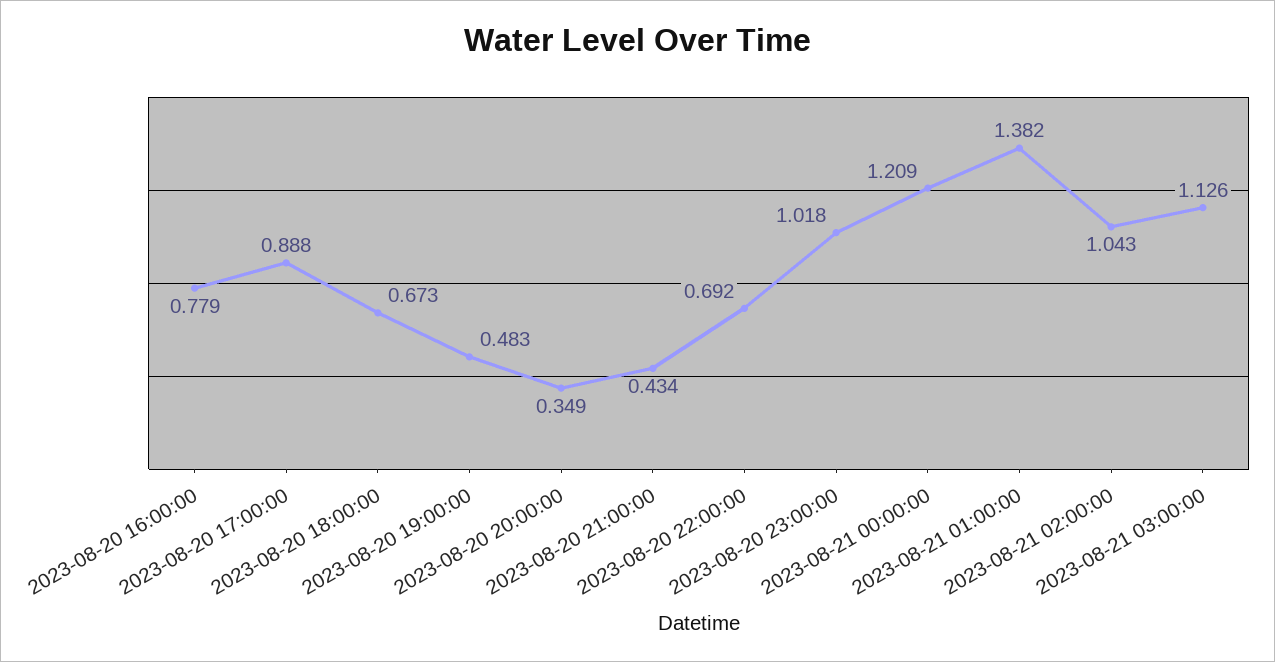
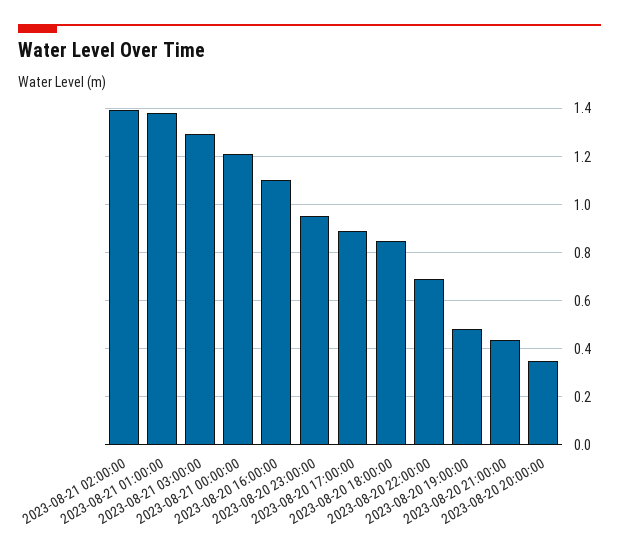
  {
-   "2023-08-20 16:00:00": 0.779,
+   "2023-08-20 16:00:00": 1.1,
    "2023-08-20 17:00:00": 0.888,
-   "2023-08-20 18:00:00": 0.673,
+   "2023-08-20 18:00:00": 0.85,
    "2023-08-20 19:00:00": 0.483,
    "2023-08-20 20:00:00": 0.349,
    "2023-08-20 21:00:00": 0.434,
    "2023-08-20 22:00:00": 0.692,
-   "2023-08-20 23:00:00": 1.018,
+   "2023-08-20 23:00:00": 0.95,
    "2023-08-21 00:00:00": 1.209,
    "2023-08-21 01:00:00": 1.382,
-   "2023-08-21 02:00:00": 1.043,
+   "2023-08-21 02:00:00": 1.4,
-   "2023-08-21 03:00:00": 1.126
+   "2023-08-21 03:00:00": 1.3
  }

